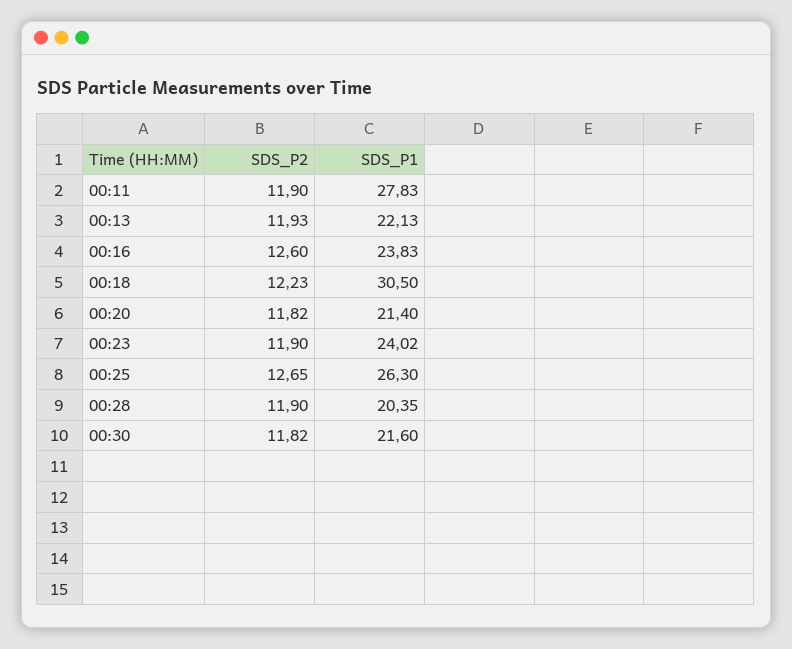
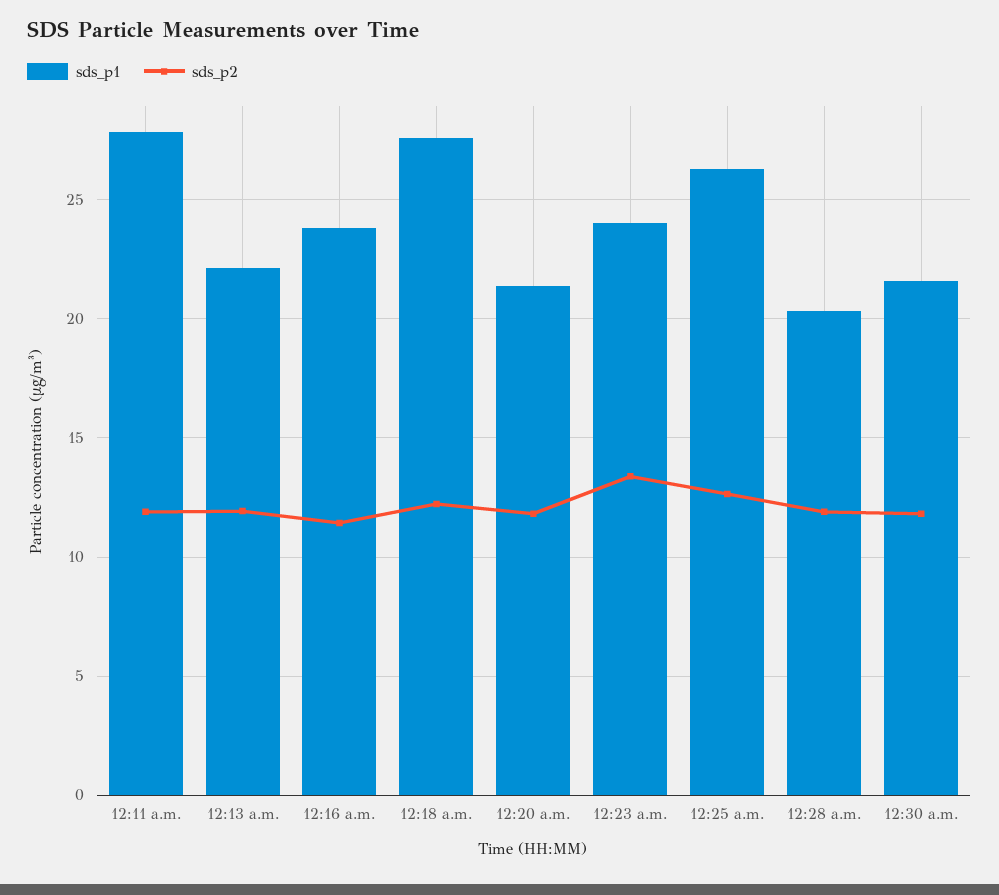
  {
    "SDS_P2": {
      "00:11": 11.9,
      "00:13": 11.93,
-     "00:16": 12.6,
+     "00:16": 11.5,
      "00:18": 12.23,
      "00:20": 11.82,
-     "00:23": 11.9,
+     "00:23": 13.5,
      "00:25": 12.65,
      "00:28": 11.9,
      "00:30": 11.82
    },
    "SDS_P1": {
      "00:11": 27.83,
      "00:13": 22.13,
      "00:16": 23.83,
-     "00:18": 30.5,
+     "00:18": 27.5,
      "00:20": 21.4,
      "00:23": 24.02,
      "00:25": 26.3,
      "00:28": 20.35,
      "00:30": 21.6
    }
  }

